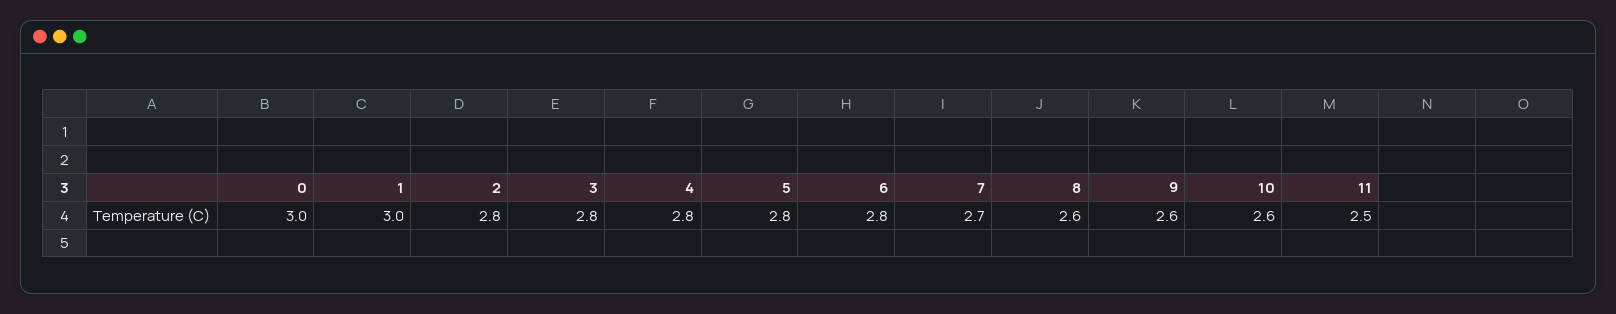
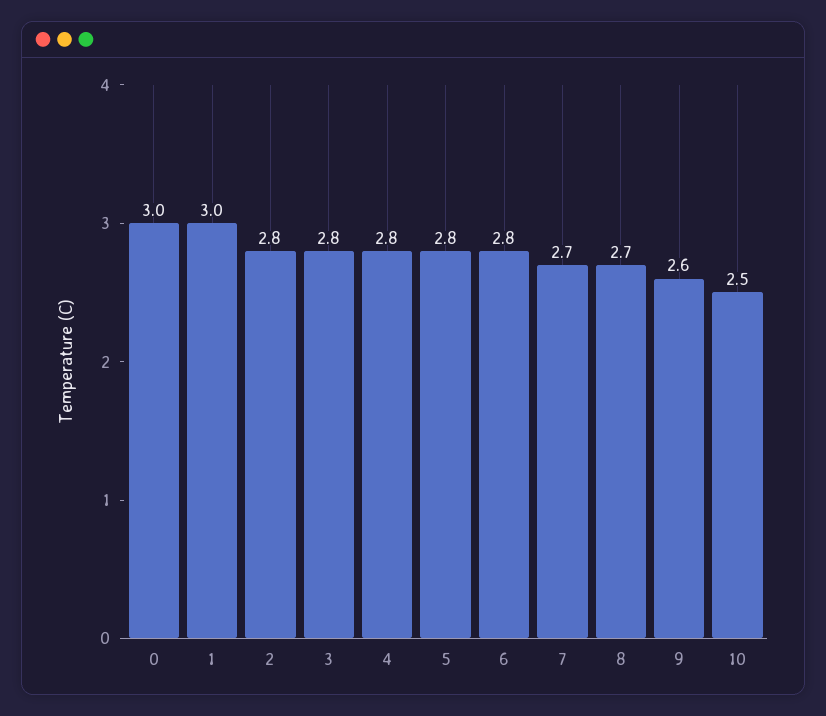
  {
    "0": 3,
    "1": 3,
    "2": 2.8,
    "3": 2.8,
    "4": 2.8,
    "5": 2.8,
    "6": 2.8,
    "7": 2.7,
-   "8": 2.6,
+   "8": 2.7,
    "9": 2.6,
-   "10": 2.6,
+   "10": 2.5
-   "11": 2.5
  }

